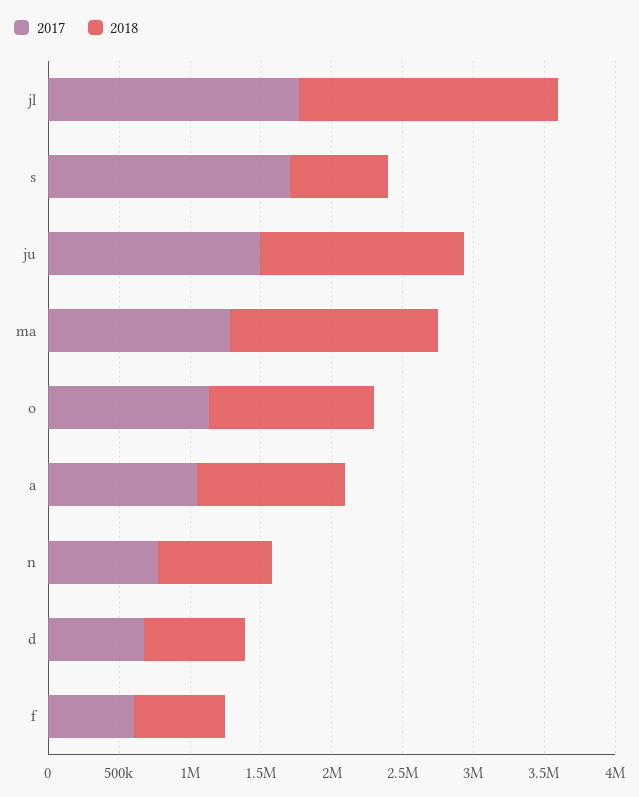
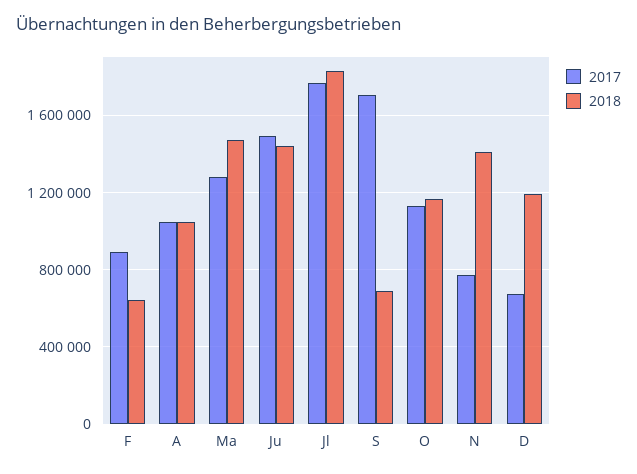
  {
    "2017": {
      "jl": 1750000,
      "s": 1700000,
      "ju": 1500000,
      "ma": 1300000,
      "o": 1150000,
      "a": 1050000,
      "n": 750000,
      "d": 700000,
-     "f": 600000
+     "f": 900000
    },
    "2018": {
      "jl": 1850000,
      "s": 700000,
      "ju": 1450000,
      "ma": 1450000,
      "o": 1150000,
      "a": 1050000,
-     "n": 800000,
+     "n": 1400000,
-     "d": 700000,
+     "d": 1200000,
      "f": 650000
    }
  }

